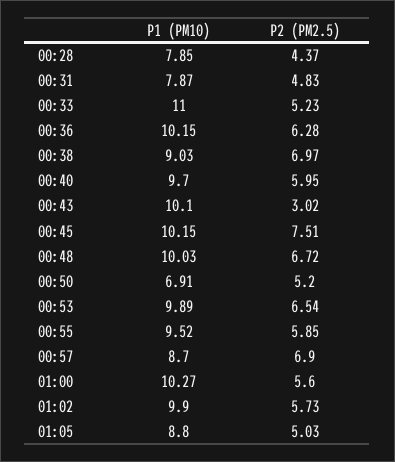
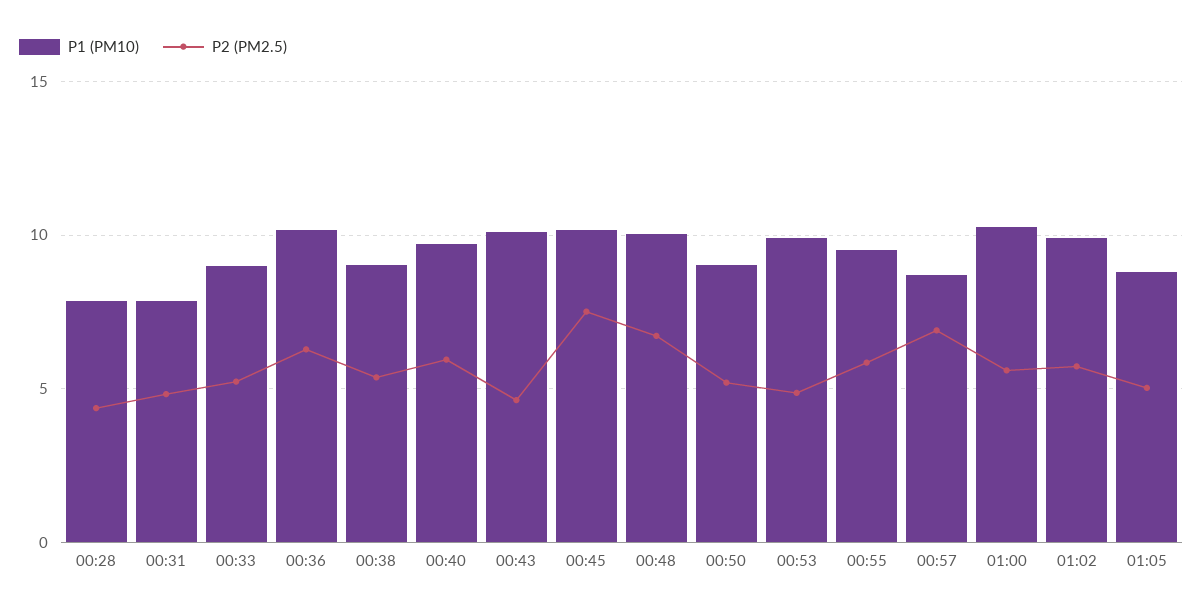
  {
    "P1 (PM10)": {
      "00:28": 7.85,
      "00:31": 7.87,
-     "00:33": 11,
+     "00:33": 9,
      "00:36": 10.15,
      "00:38": 9.03,
      "00:40": 9.7,
      "00:43": 10.1,
      "00:45": 10.15,
      "00:48": 10.03,
-     "00:50": 6.91,
+     "00:50": 9,
      "00:53": 9.89,
      "00:55": 9.52,
      "00:57": 8.7,
      "01:00": 10.27,
      "01:02": 9.9,
      "01:05": 8.8
    },
    "P2 (PM2.5)": {
      "00:28": 4.37,
      "00:31": 4.83,
      "00:33": 5.23,
      "00:36": 6.28,
-     "00:38": 6.97,
+     "00:38": 5.5,
      "00:40": 5.95,
-     "00:43": 3.02,
+     "00:43": 4.5,
      "00:45": 7.51,
      "00:48": 6.72,
      "00:50": 5.2,
-     "00:53": 6.54,
+     "00:53": 5,
      "00:55": 5.85,
      "00:57": 6.9,
      "01:00": 5.6,
      "01:02": 5.73,
      "01:05": 5.03
    }
  }

